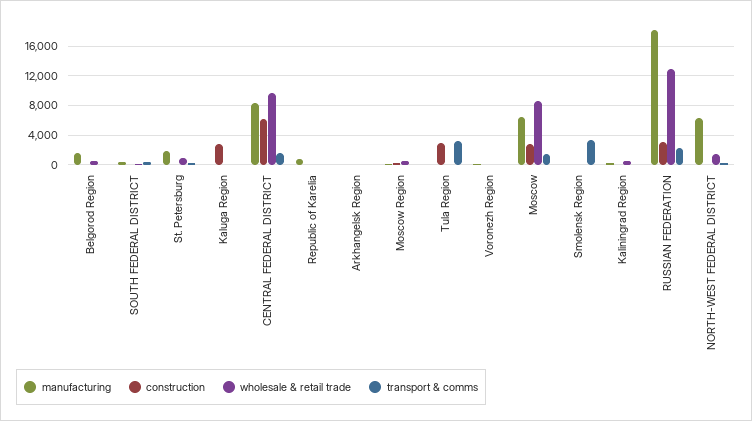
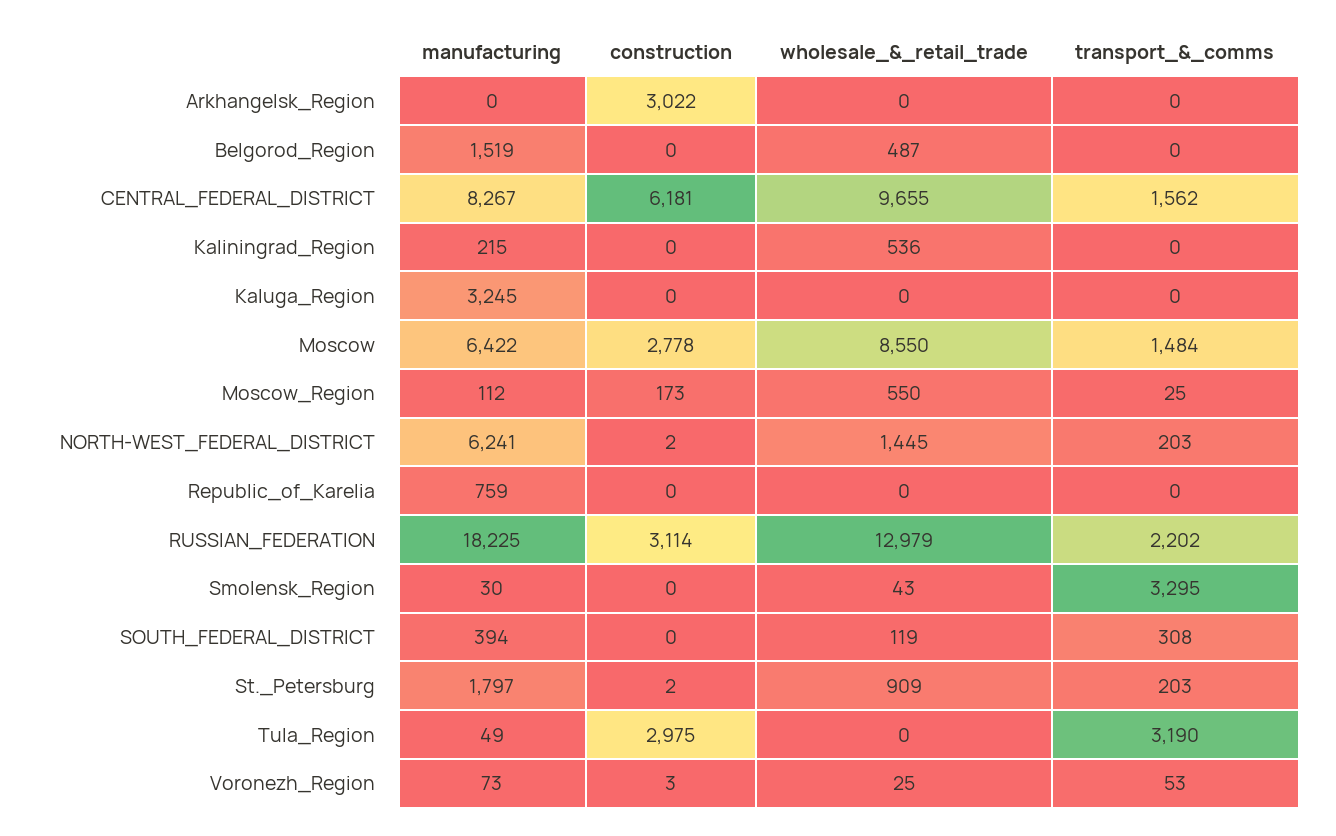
  {
    "manufacturing": {
      "Belgorod Region": 1519,
      "SOUTH FEDERAL DISTRICT": 394,
      "St. Petersburg": 1797,
-     "Kaluga Region": 0,
+     "Kaluga Region": 3245,
      "CENTRAL FEDERAL DISTRICT": 8267,
      "Republic of Karelia": 759,
      "Arkhangelsk Region": 0,
      "Moscow Region": 112,
      "Tula Region": 49,
      "Voronezh Region": 73,
      "Moscow": 6422,
      "Smolensk Region": 30,
      "Kaliningrad Region": 215,
      "RUSSIAN FEDERATION": 18225,
      "NORTH-WEST FEDERAL DISTRICT": 6241
    },
    "construction": {
      "Belgorod Region": 0,
      "SOUTH FEDERAL DISTRICT": 0,
      "St. Petersburg": 2,
-     "Kaluga Region": 3000,
+     "Kaluga Region": 0,
      "CENTRAL FEDERAL DISTRICT": 6181,
      "Republic of Karelia": 0,
-     "Arkhangelsk Region": 0,
+     "Arkhangelsk Region": 3022,
      "Moscow Region": 173,
      "Tula Region": 2975,
      "Voronezh Region": 3,
      "Moscow": 2778,
      "Smolensk Region": 0,
      "Kaliningrad Region": 0,
      "RUSSIAN FEDERATION": 3114,
      "NORTH-WEST FEDERAL DISTRICT": 2
    },
    "wholesale & retail trade": {
      "Belgorod Region": 487,
      "SOUTH FEDERAL DISTRICT": 119,
      "St. Petersburg": 909,
      "Kaluga Region": 0,
      "CENTRAL FEDERAL DISTRICT": 9655,
      "Republic of Karelia": 0,
      "Arkhangelsk Region": 0,
      "Moscow Region": 550,
      "Tula Region": 0,
      "Voronezh Region": 25,
      "Moscow": 8550,
      "Smolensk Region": 43,
      "Kaliningrad Region": 536,
      "RUSSIAN FEDERATION": 12979,
      "NORTH-WEST FEDERAL DISTRICT": 1445
    },
    "transport & comms": {
      "Belgorod Region": 0,
      "SOUTH FEDERAL DISTRICT": 308,
      "St. Petersburg": 203,
      "Kaluga Region": 0,
      "CENTRAL FEDERAL DISTRICT": 1562,
      "Republic of Karelia": 0,
      "Arkhangelsk Region": 0,
      "Moscow Region": 25,
      "Tula Region": 3190,
      "Voronezh Region": 53,
      "Moscow": 1484,
      "Smolensk Region": 3295,
      "Kaliningrad Region": 0,
      "RUSSIAN FEDERATION": 2202,
      "NORTH-WEST FEDERAL DISTRICT": 203
    }
  }

